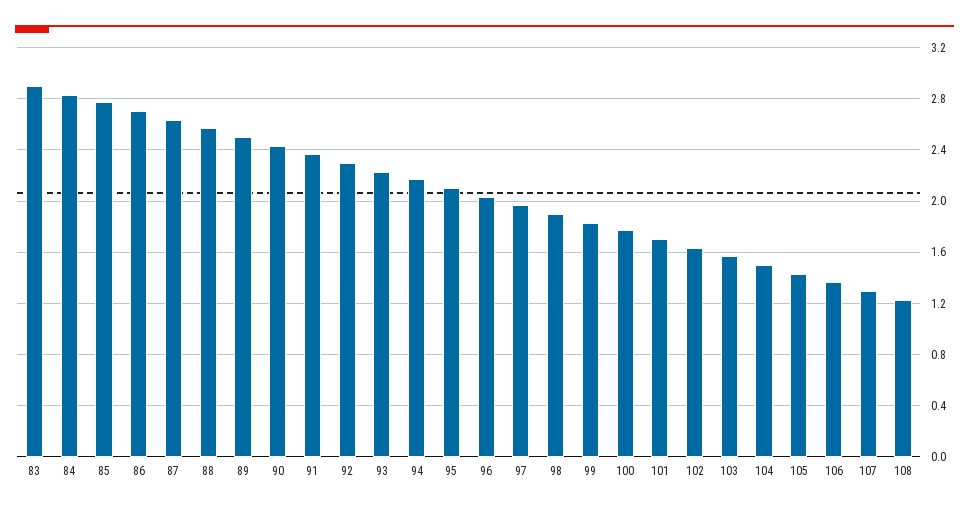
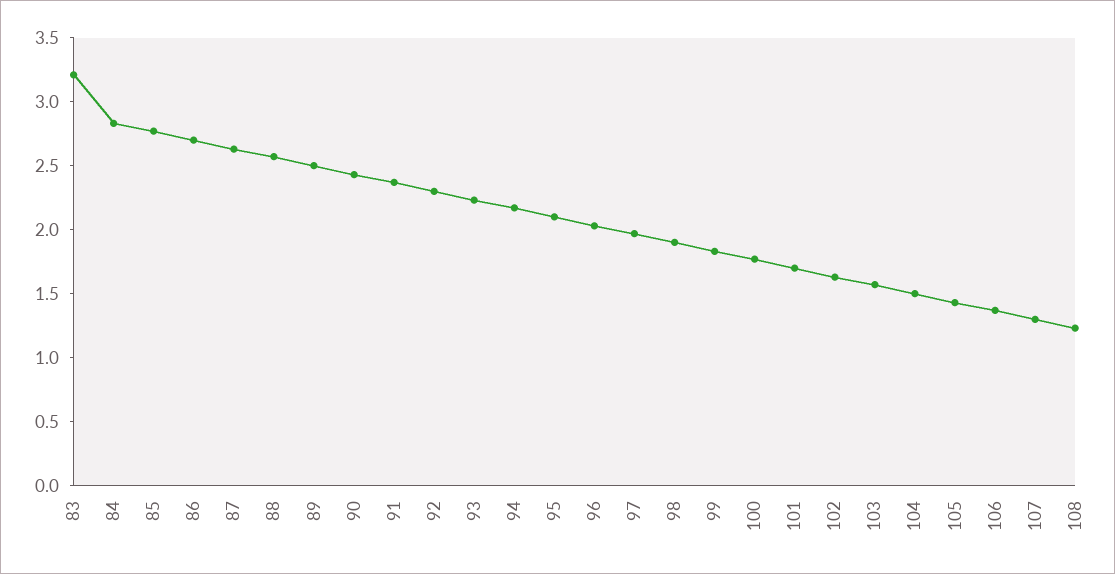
  {
-   "83": 2.9,
+   "83": 3.2,
    "84": 2.85,
    "85": 2.75,
    "86": 2.7,
    "87": 2.65,
    "88": 2.55,
    "89": 2.5,
    "90": 2.45,
    "91": 2.35,
    "92": 2.3,
    "93": 2.25,
    "94": 2.15,
    "95": 2.1,
    "96": 2.05,
    "97": 1.95,
    "98": 1.9,
    "99": 1.85,
    "100": 1.75,
    "101": 1.7,
    "102": 1.65,
    "103": 1.55,
    "104": 1.5,
    "105": 1.45,
    "106": 1.35,
    "107": 1.3,
    "108": 1.25
  }

